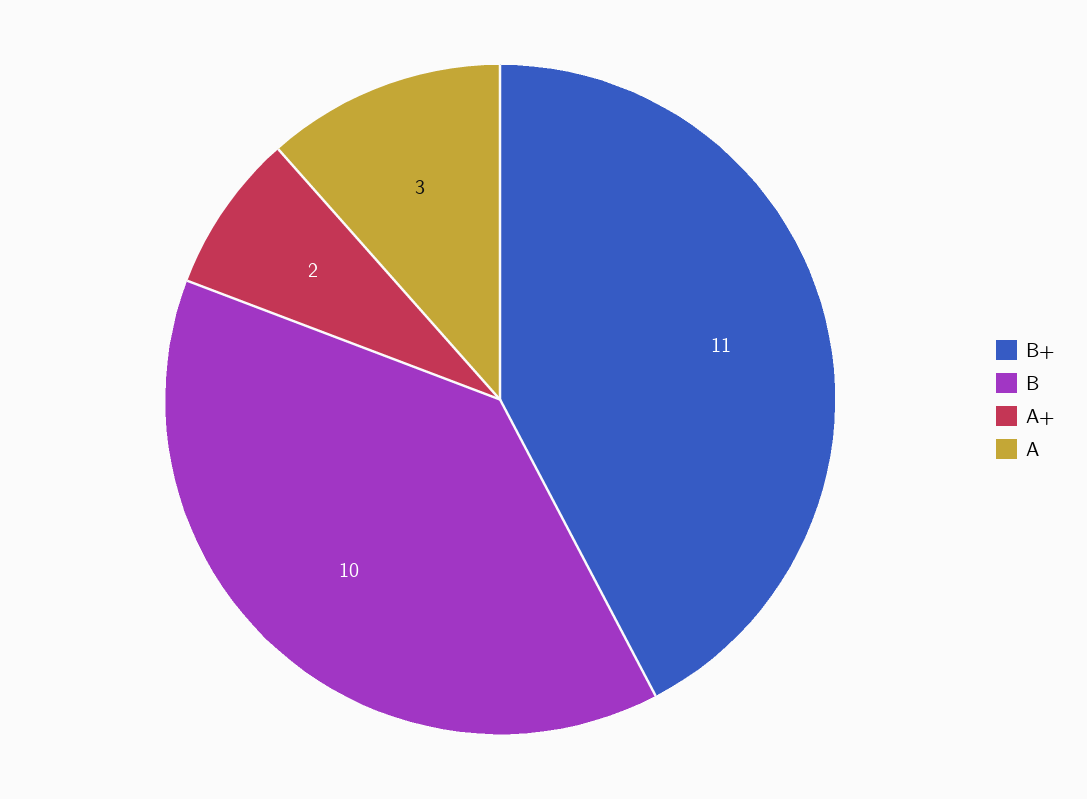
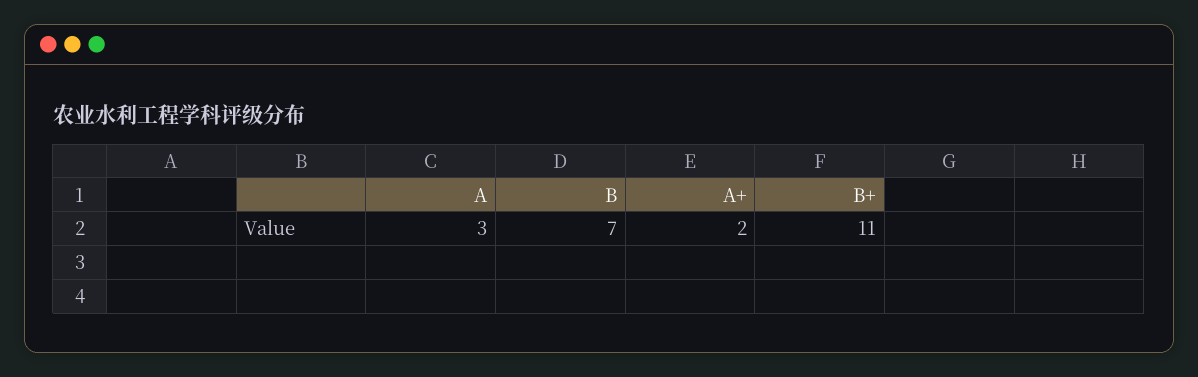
  {
    "B+": 11,
-   "B": 10,
+   "B": 7,
    "A+": 2,
    "A": 3
  }

